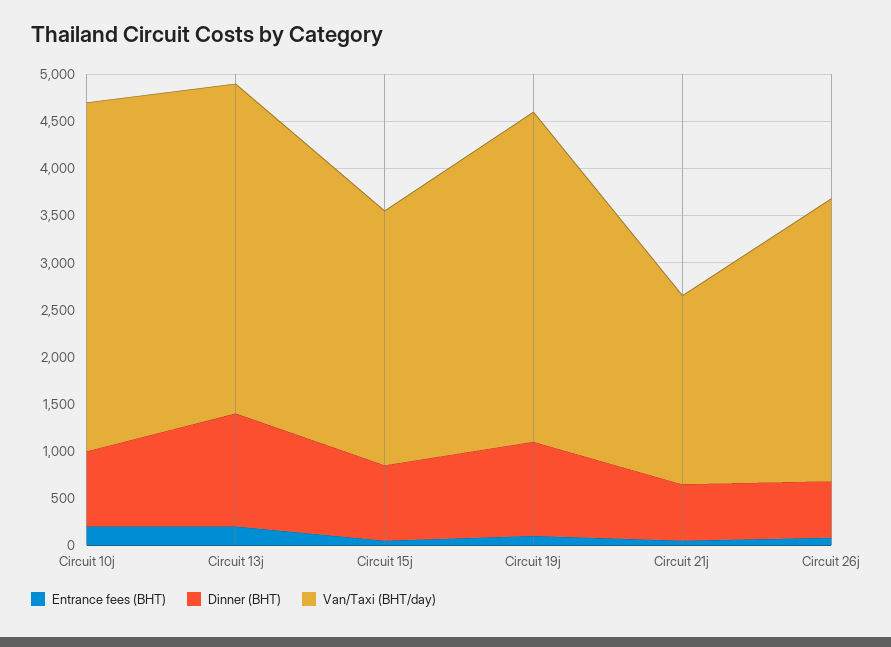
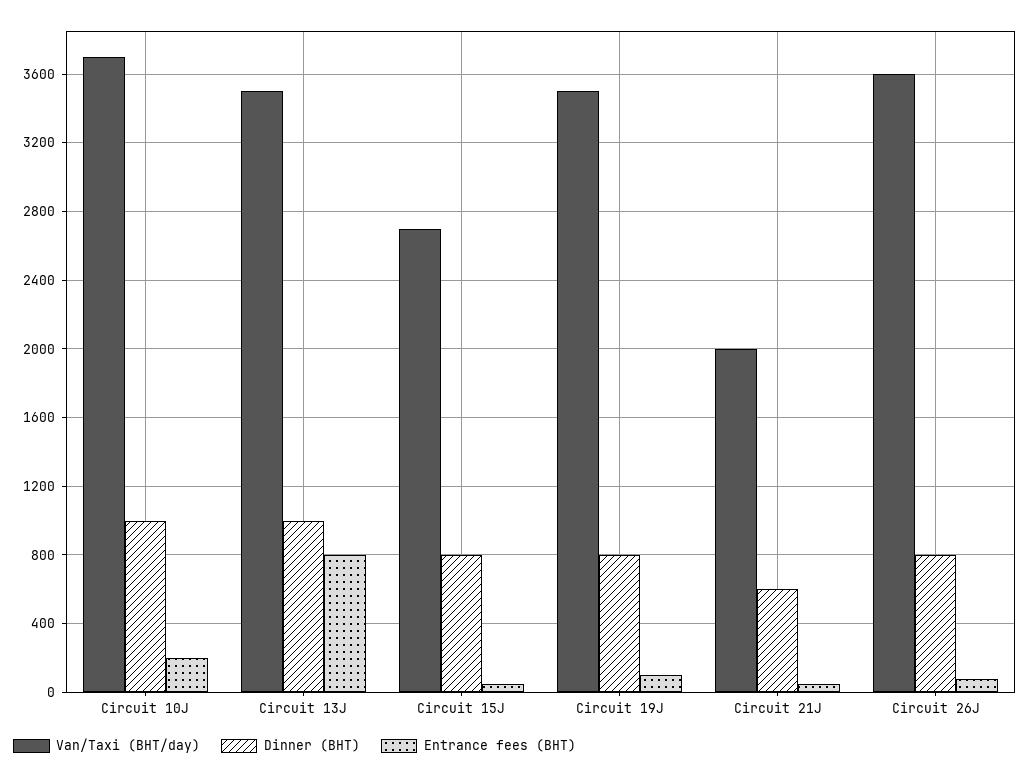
  {
    "Entrance fees (BHT)": {
      "Circuit 10j": 200,
-     "Circuit 13j": 200,
+     "Circuit 13j": 800,
      "Circuit 15j": 50,
      "Circuit 19j": 100,
      "Circuit 21j": 50,
      "Circuit 26j": 100
    },
    "Dinner (BHT)": {
-     "Circuit 10j": 800,
+     "Circuit 10j": 1000,
-     "Circuit 13j": 1200,
+     "Circuit 13j": 1000,
      "Circuit 15j": 800,
-     "Circuit 19j": 1000,
+     "Circuit 19j": 800,
      "Circuit 21j": 600,
-     "Circuit 26j": 600
+     "Circuit 26j": 800
    },
    "Van/Taxi (BHT/day)": {
      "Circuit 10j": 3700,
      "Circuit 13j": 3500,
      "Circuit 15j": 2700,
      "Circuit 19j": 3500,
      "Circuit 21j": 2000,
-     "Circuit 26j": 3000
+     "Circuit 26j": 3600
    }
  }

